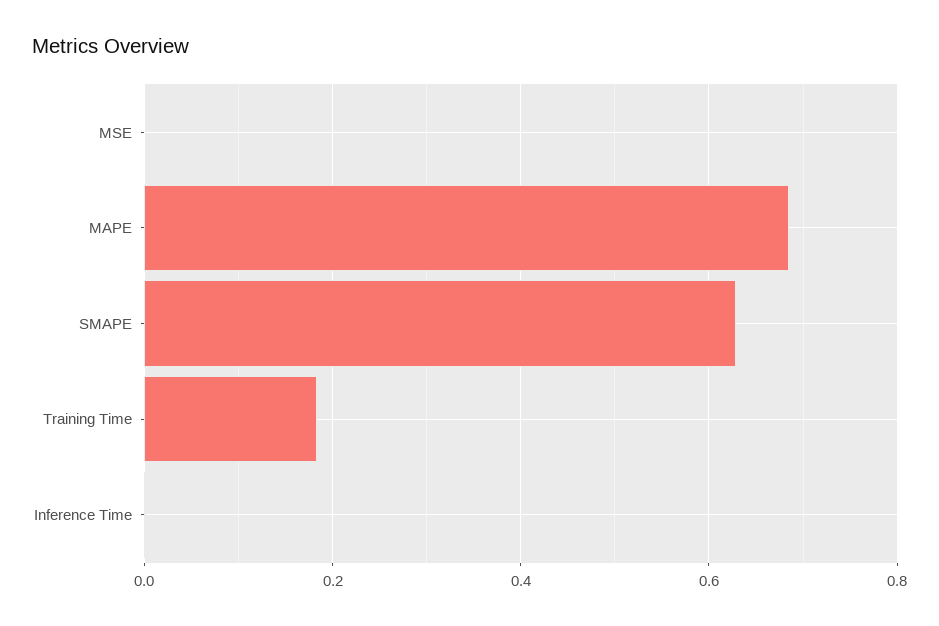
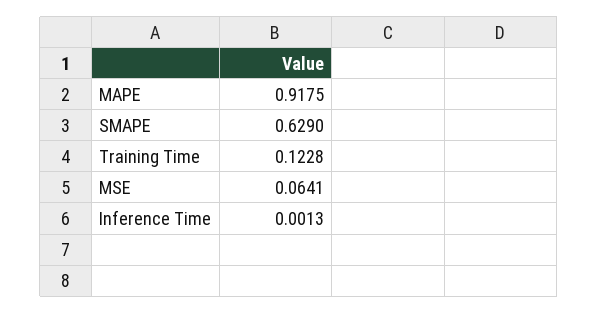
  {
-   "MSE": 0,
+   "MSE": 0.0641,
-   "MAPE": 0.68,
+   "MAPE": 0.9175,
    "SMAPE": 0.629,
-   "Training Time": 0.18,
+   "Training Time": 0.1228,
    "Inference Time": 0.0013
  }

